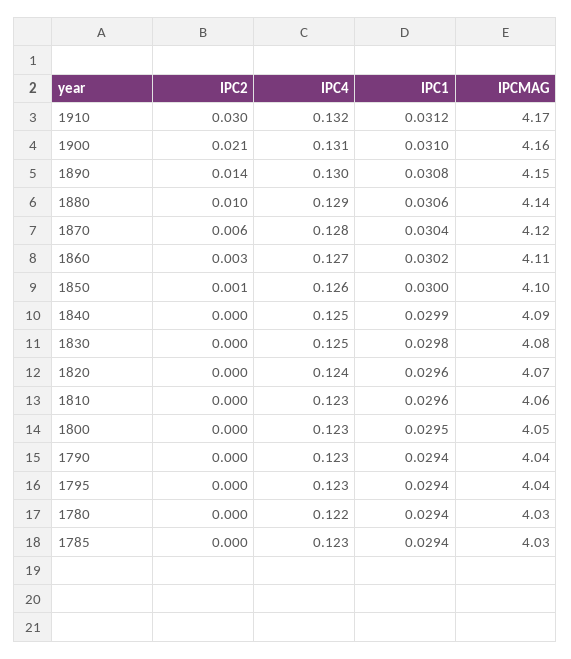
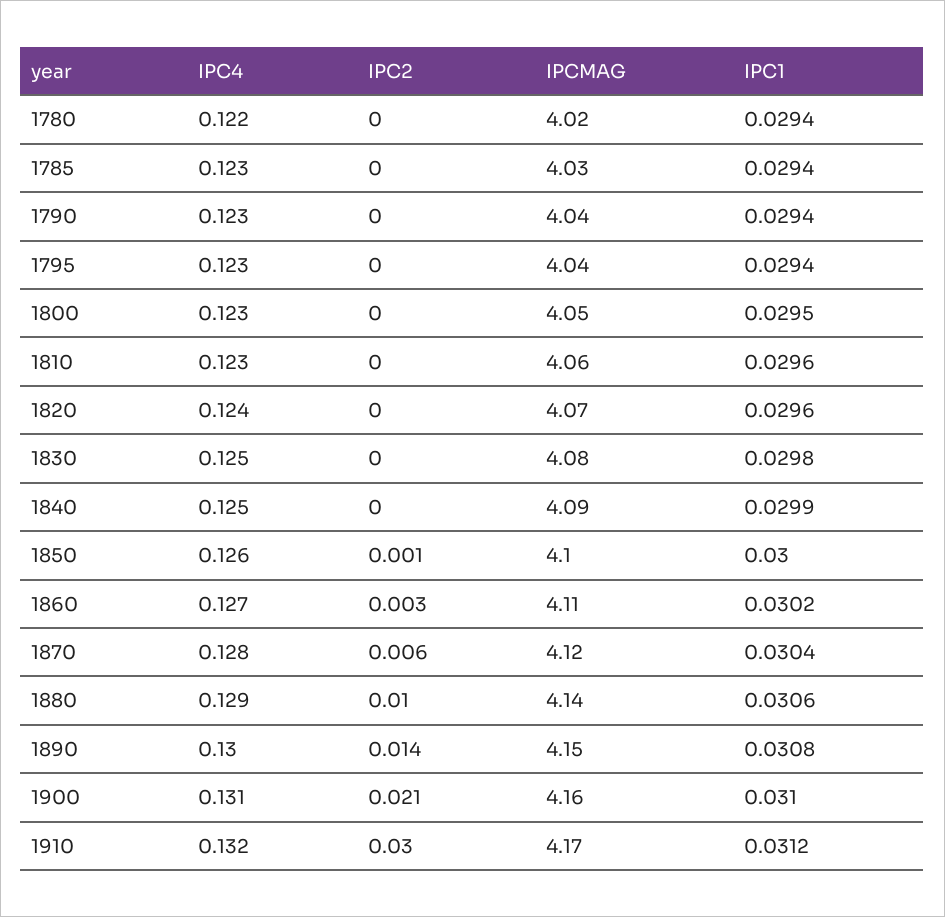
  {
    "IPC2": {
      "1910": 0.03,
      "1900": 0.021,
      "1890": 0.014,
      "1880": 0.01,
      "1870": 0.006,
      "1860": 0.003,
      "1850": 0.001,
      "1840": 0,
      "1830": 0,
      "1820": 0,
      "1810": 0,
      "1800": 0,
      "1790": 0,
      "1795": 0,
      "1780": 0,
      "1785": 0
    },
    "IPC4": {
      "1910": 0.132,
      "1900": 0.131,
      "1890": 0.13,
      "1880": 0.129,
      "1870": 0.128,
      "1860": 0.127,
      "1850": 0.126,
      "1840": 0.125,
      "1830": 0.125,
      "1820": 0.124,
      "1810": 0.123,
      "1800": 0.123,
      "1790": 0.123,
      "1795": 0.123,
      "1780": 0.122,
      "1785": 0.123
    },
    "IPC1": {
      "1910": 0.0312,
      "1900": 0.031,
      "1890": 0.0308,
      "1880": 0.0306,
      "1870": 0.0304,
      "1860": 0.0302,
      "1850": 0.03,
      "1840": 0.0299,
      "1830": 0.0298,
      "1820": 0.0296,
      "1810": 0.0296,
      "1800": 0.0295,
      "1790": 0.0294,
      "1795": 0.0294,
      "1780": 0.0294,
      "1785": 0.0294
    },
    "IPCMAG": {
      "1910": 4.17,
      "1900": 4.16,
      "1890": 4.15,
      "1880": 4.14,
      "1870": 4.12,
      "1860": 4.11,
      "1850": 4.1,
      "1840": 4.09,
      "1830": 4.08,
      "1820": 4.07,
      "1810": 4.06,
      "1800": 4.05,
      "1790": 4.04,
      "1795": 4.04,
-     "1780": 4.03,
+     "1780": 4.02,
      "1785": 4.03
    }
  }

